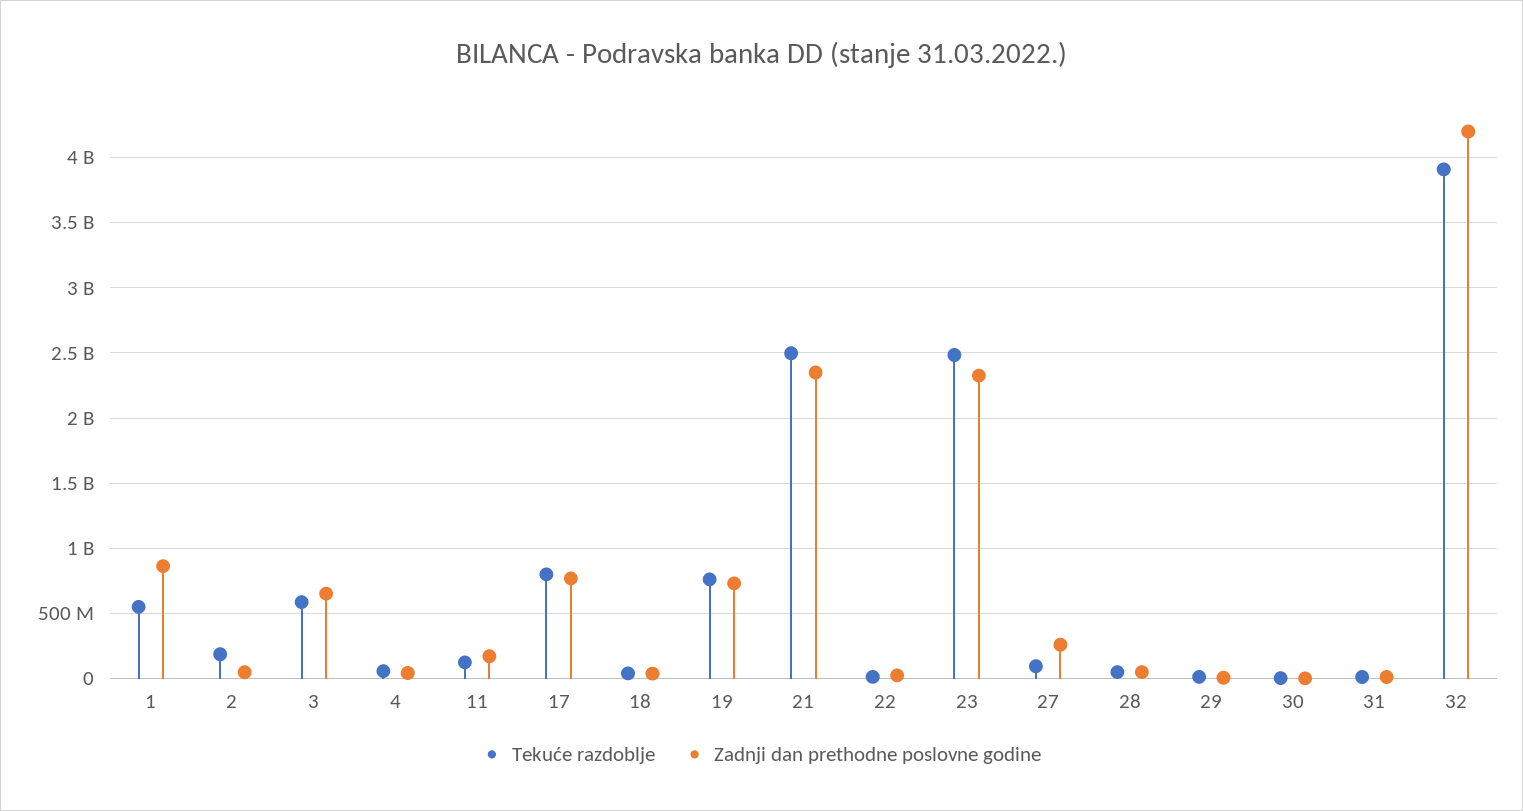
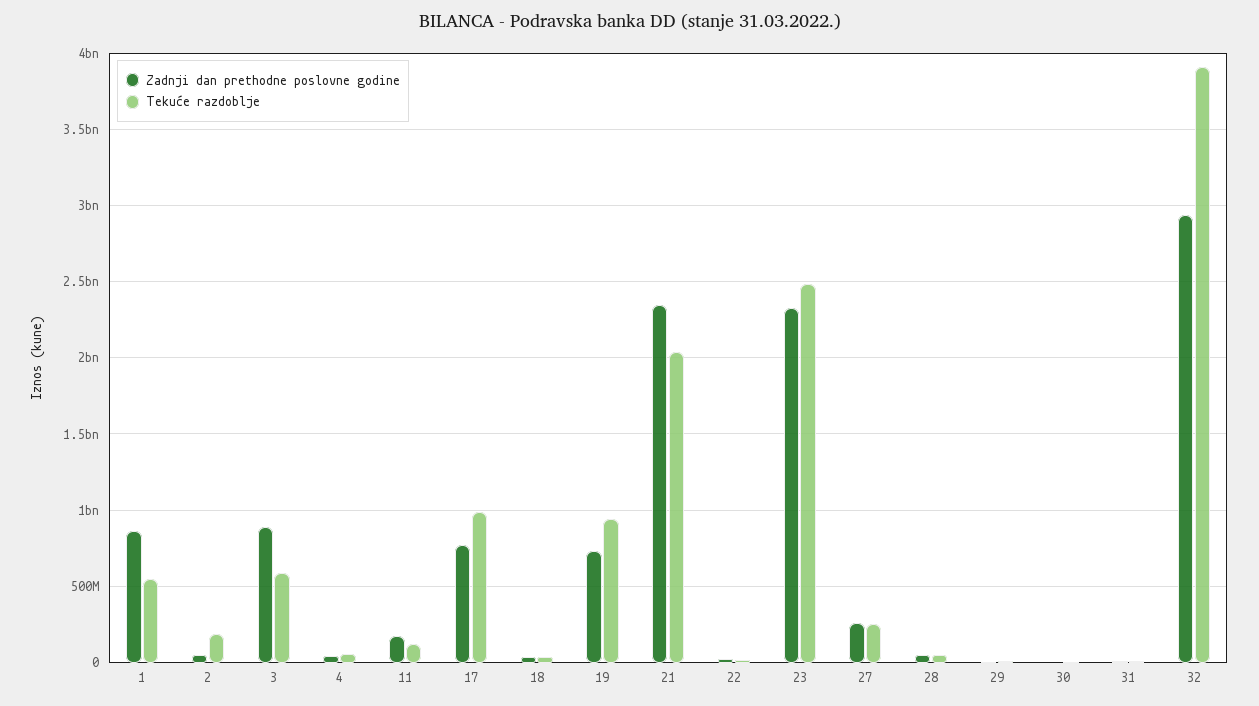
  {
    "Tekuće razdoblje": {
      "1": 550000000,
      "2": 200000000,
      "3": 600000000,
      "4": 50000000,
      "11": 100000000,
-     "17": 800000000,
+     "17": 1000000000,
      "18": 50000000,
-     "19": 750000000,
+     "19": 950000000,
-     "21": 2500000000,
+     "21": 2050000000,
      "22": 0,
      "23": 2500000000,
-     "27": 100000000,
+     "27": 250000000,
      "28": 50000000,
      "29": 0,
      "30": 0,
      "31": 0,
      "32": 3900000000
    },
    "Zadnji dan prethodne poslovne godine": {
      "1": 850000000,
      "2": 50000000,
-     "3": 650000000,
+     "3": 900000000,
      "4": 50000000,
      "11": 150000000,
      "17": 750000000,
      "18": 50000000,
      "19": 750000000,
      "21": 2350000000,
      "22": 0,
      "23": 2350000000,
      "27": 250000000,
      "28": 50000000,
      "29": 0,
      "30": 0,
      "31": 0,
-     "32": 4200000000
+     "32": 2950000000
    }
  }

